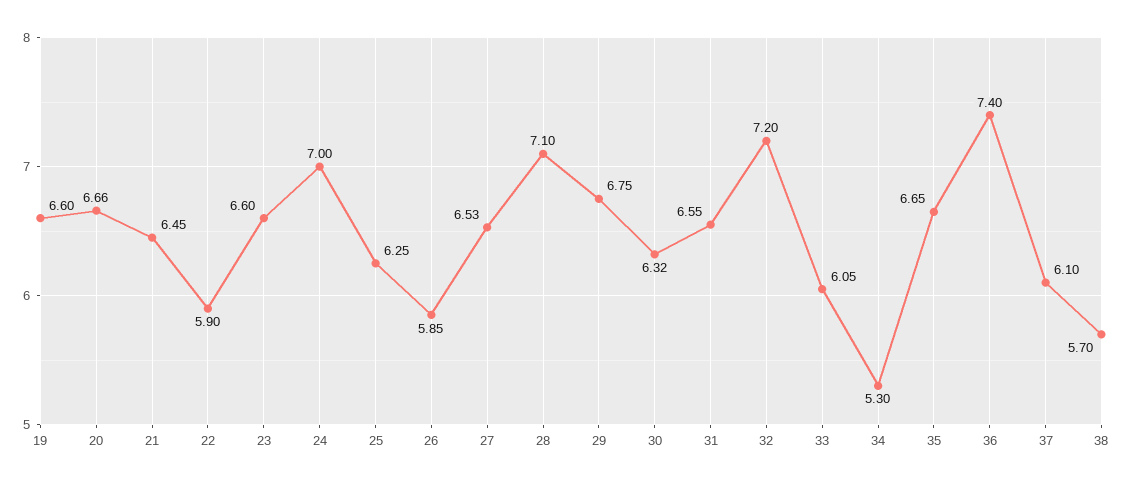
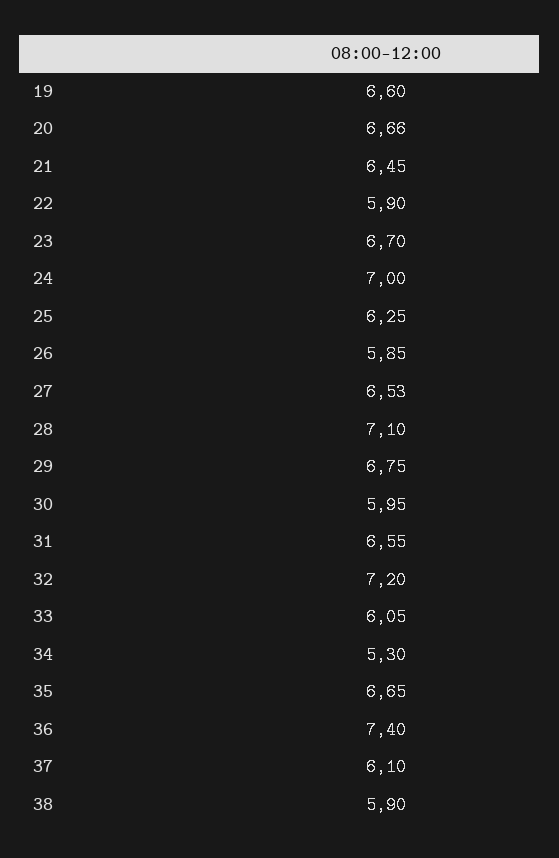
  {
    "19": 6.6,
    "20": 6.66,
    "21": 6.45,
    "22": 5.9,
-   "23": 6.6,
+   "23": 6.7,
    "24": 7,
    "25": 6.25,
    "26": 5.85,
    "27": 6.53,
    "28": 7.1,
    "29": 6.75,
-   "30": 6.32,
+   "30": 5.95,
    "31": 6.55,
    "32": 7.2,
    "33": 6.05,
    "34": 5.3,
    "35": 6.65,
    "36": 7.4,
    "37": 6.1,
-   "38": 5.7
+   "38": 5.9
  }

